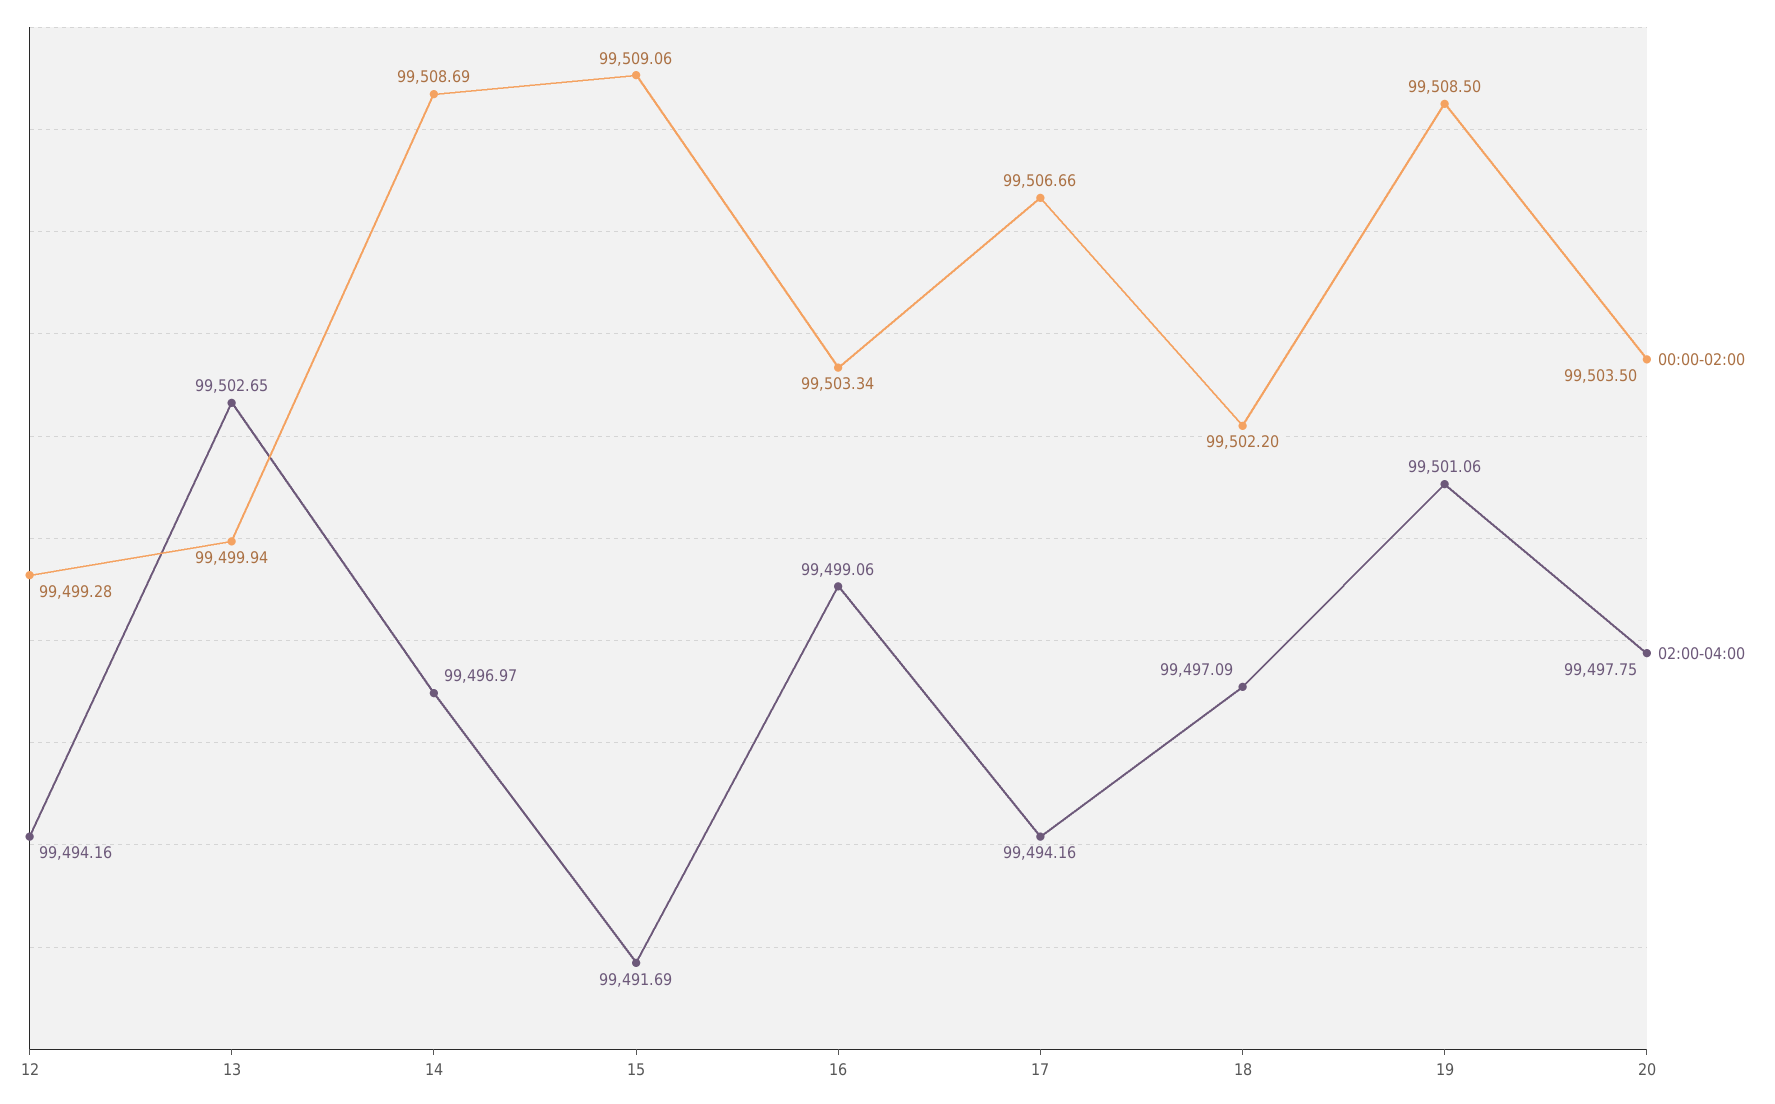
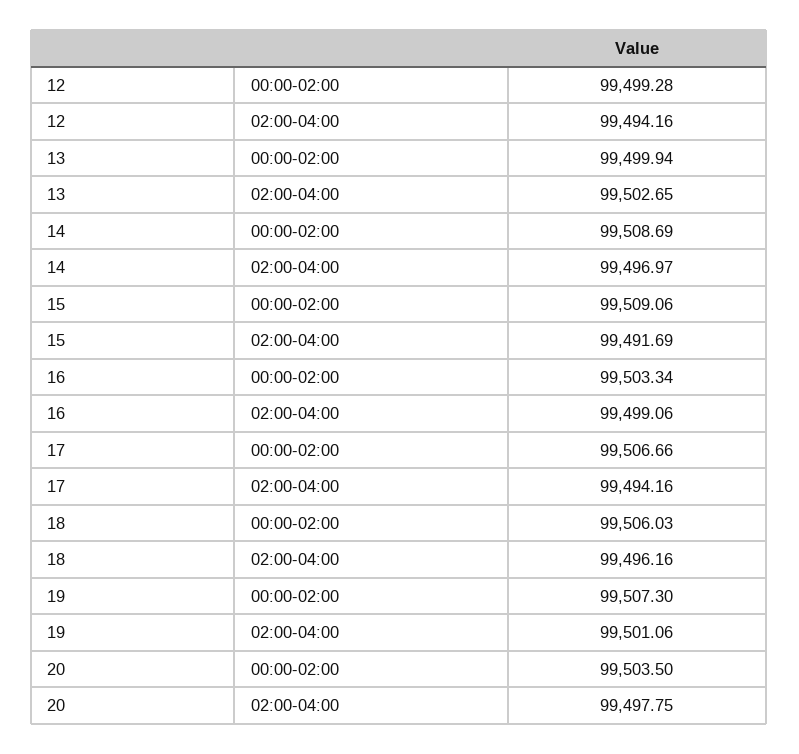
  {
    "00:00-02:00": {
      "12": 99499.28,
      "13": 99499.94,
      "14": 99508.69,
      "15": 99509.06,
      "16": 99503.34,
      "17": 99506.66,
-     "18": 99502.2,
+     "18": 99506.03,
-     "19": 99508.5,
+     "19": 99507.3,
      "20": 99503.5
    },
    "02:00-04:00": {
      "12": 99494.16,
      "13": 99502.65,
      "14": 99496.97,
      "15": 99491.69,
      "16": 99499.06,
      "17": 99494.16,
-     "18": 99497.09,
+     "18": 99496.16,
      "19": 99501.06,
      "20": 99497.75
    }
  }

